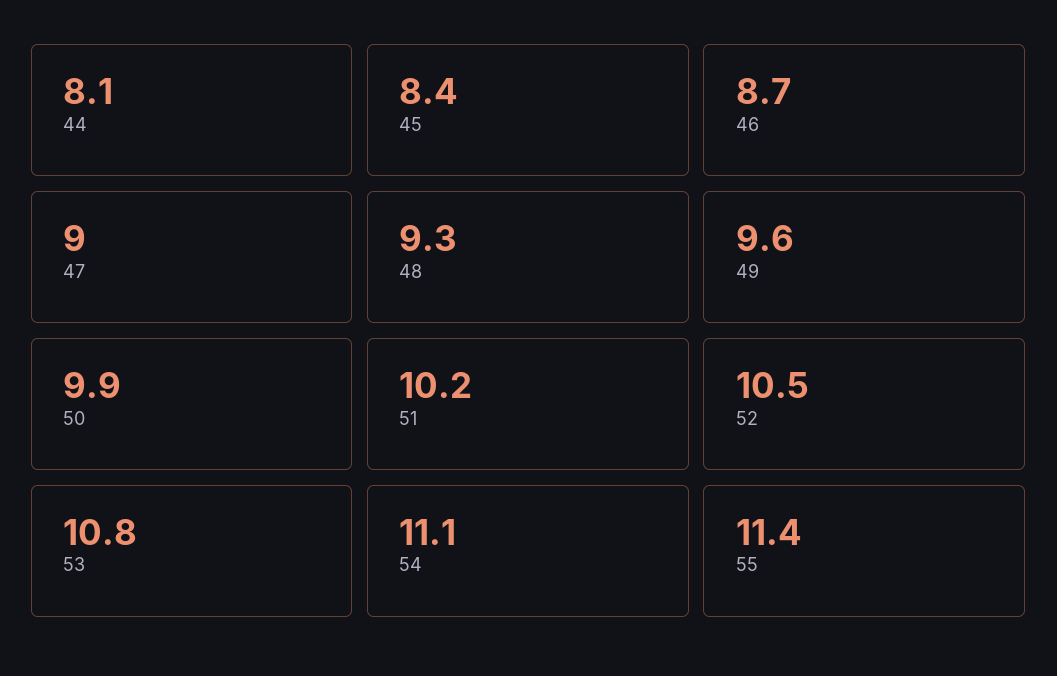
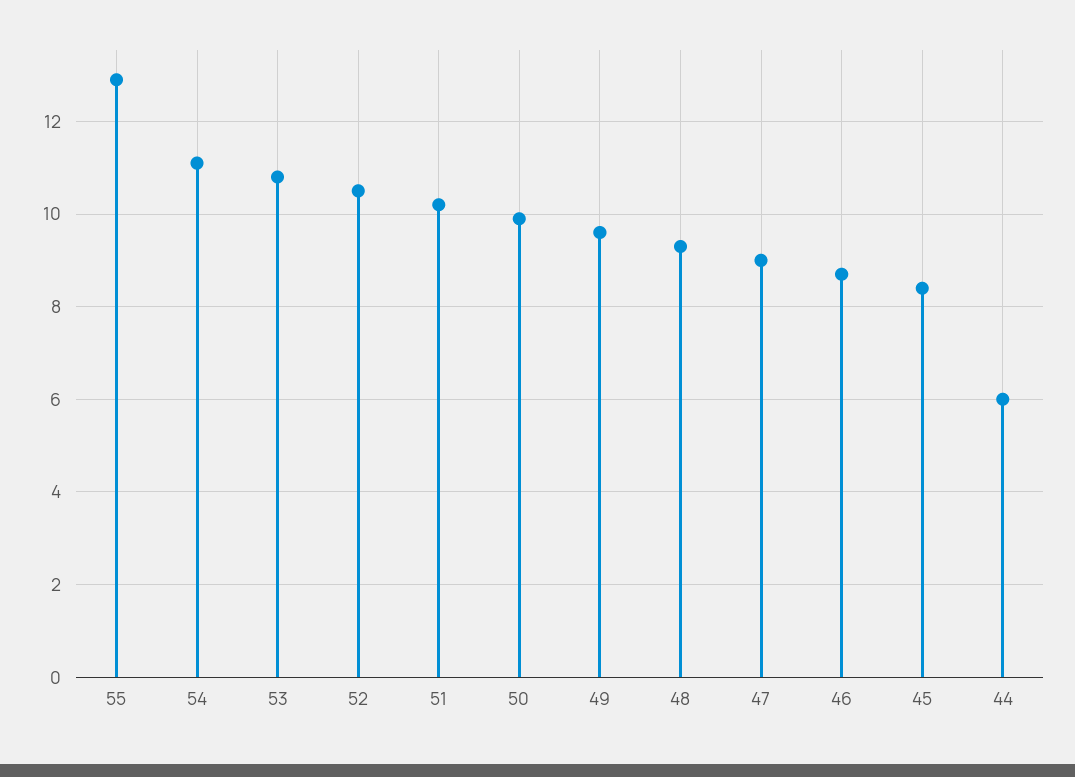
  {
-   "44": 8.1,
+   "44": 6,
    "45": 8.4,
    "46": 8.7,
    "47": 9,
    "48": 9.3,
    "49": 9.6,
    "50": 9.9,
    "51": 10.2,
    "52": 10.5,
    "53": 10.8,
    "54": 11.1,
-   "55": 11.4
+   "55": 13
  }

